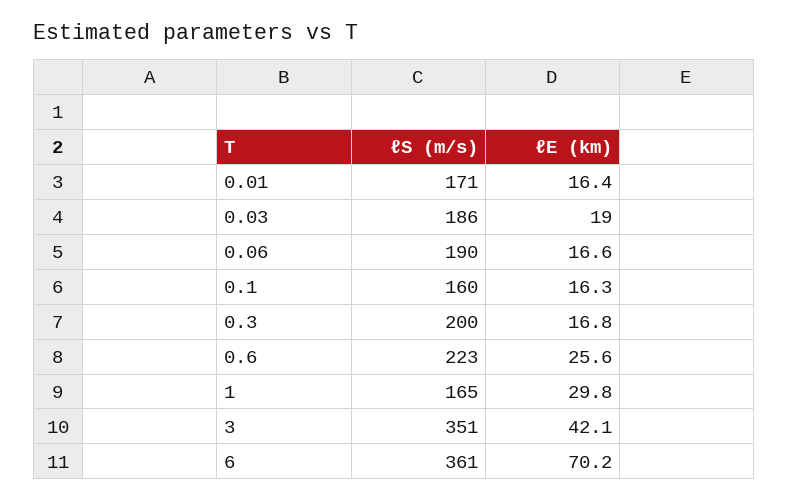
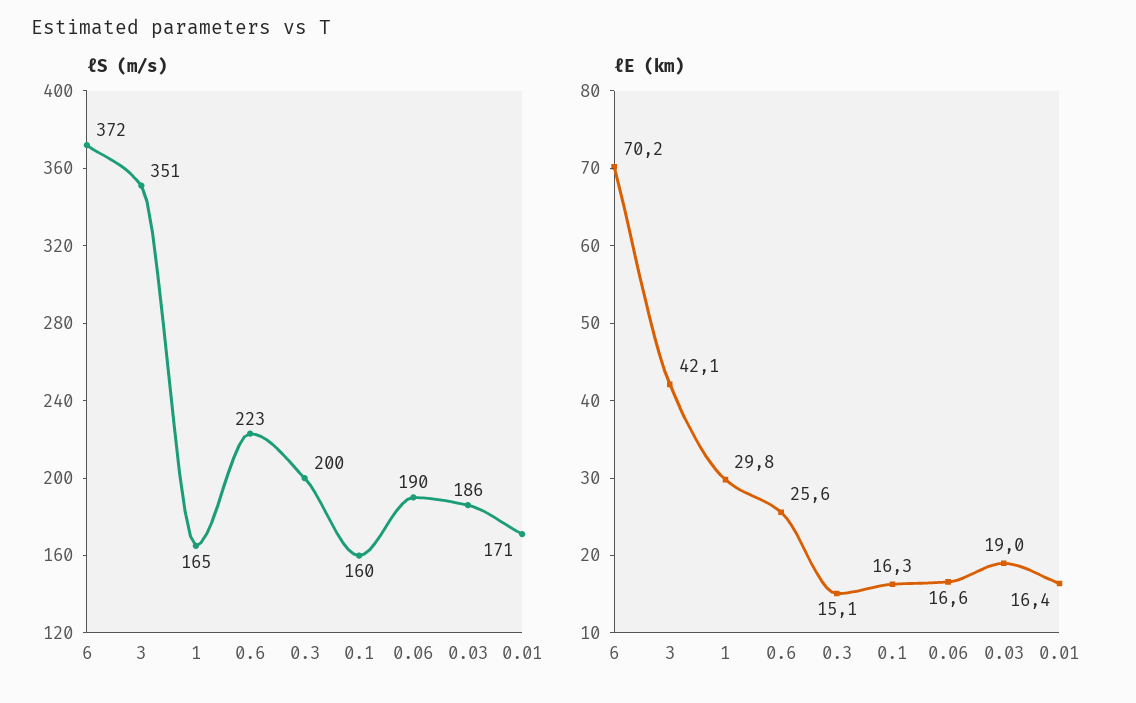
  {
    "ℓS (m/s)": {
      "0.01": 171,
      "0.03": 186,
      "0.06": 190,
      "0.1": 160,
      "0.3": 200,
      "0.6": 223,
      "1": 165,
      "3": 351,
-     "6": 361
+     "6": 372
    },
    "ℓE (km)": {
      "0.01": 16.4,
      "0.03": 19,
      "0.06": 16.6,
      "0.1": 16.3,
-     "0.3": 16.8,
+     "0.3": 15.1,
      "0.6": 25.6,
      "1": 29.8,
      "3": 42.1,
      "6": 70.2
    }
  }

